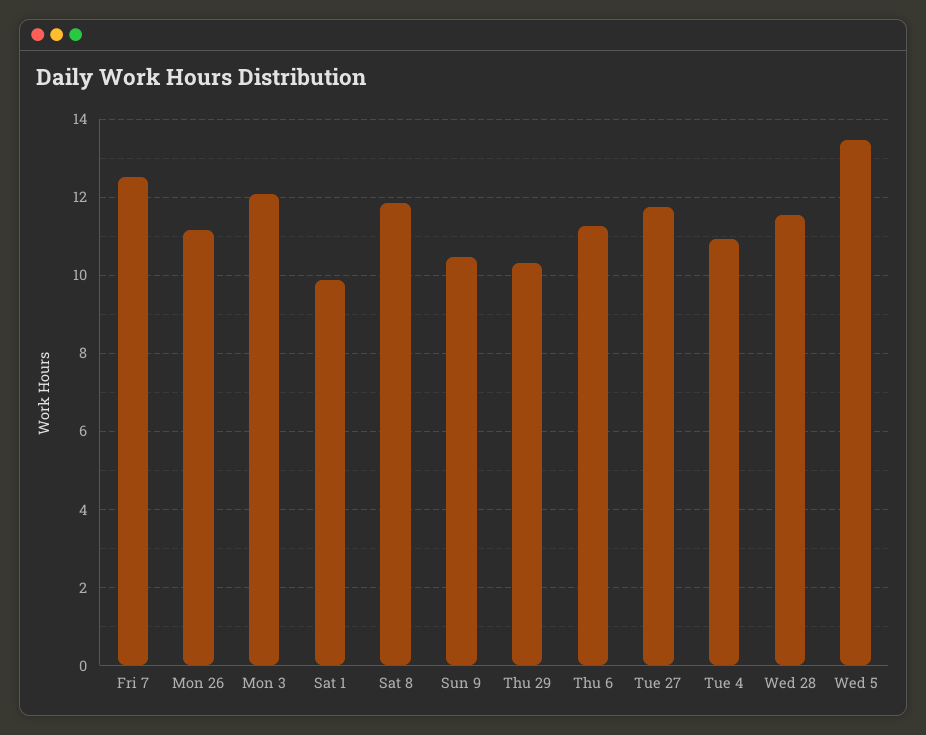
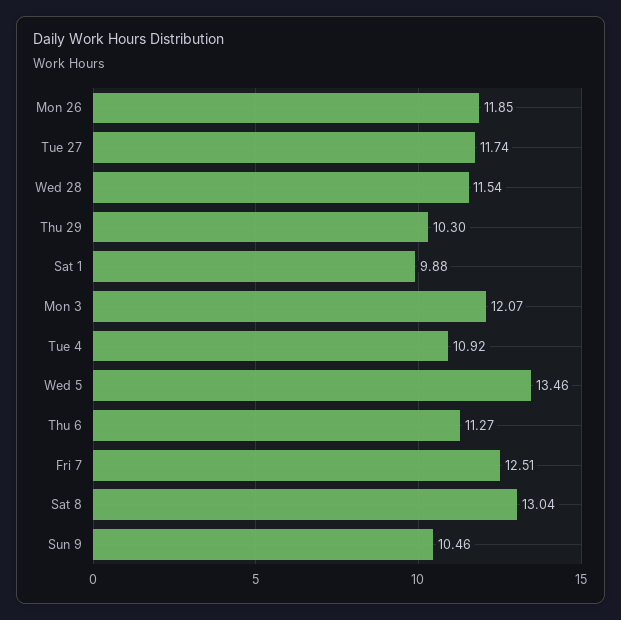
  {
    "Fri 7": 12.51,
-   "Mon 26": 11.2,
+   "Mon 26": 11.85,
    "Mon 3": 12.07,
    "Sat 1": 9.88,
-   "Sat 8": 11.8,
+   "Sat 8": 13.04,
    "Sun 9": 10.46,
    "Thu 29": 10.3,
    "Thu 6": 11.27,
    "Tue 27": 11.74,
    "Tue 4": 10.92,
    "Wed 28": 11.54,
    "Wed 5": 13.46
  }

